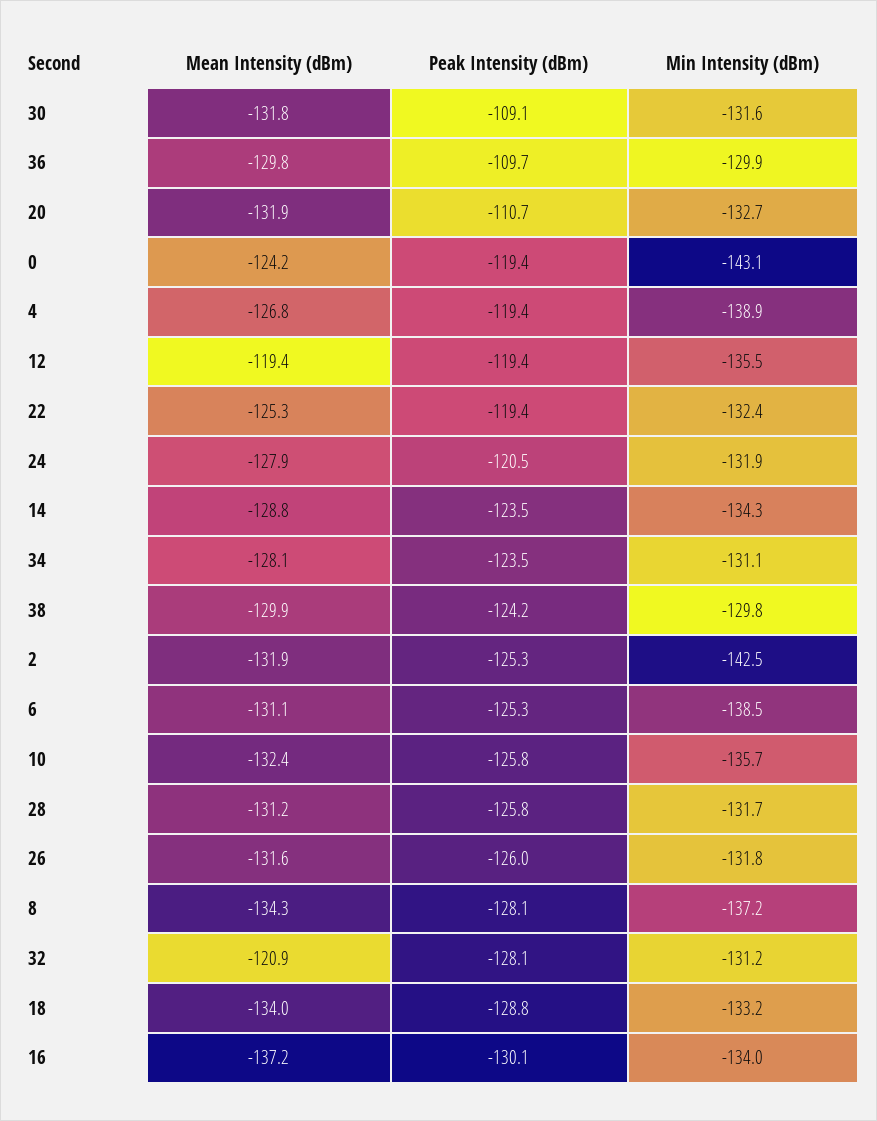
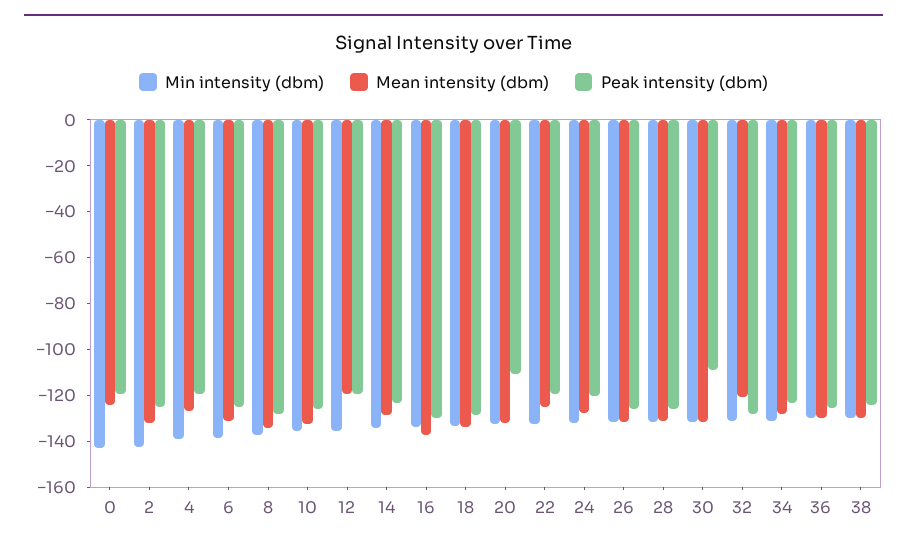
  {
    "Mean Intensity (dBm)": {
      "30": -131.8,
      "36": -129.8,
      "20": -131.9,
      "0": -124.2,
      "4": -126.8,
      "12": -119.4,
      "22": -125.3,
      "24": -127.9,
      "14": -128.8,
      "34": -128.1,
      "38": -129.9,
      "2": -131.9,
      "6": -131.1,
      "10": -132.4,
      "28": -131.2,
      "26": -131.6,
      "8": -134.3,
      "32": -120.9,
      "18": -134,
      "16": -137.2
    },
    "Peak Intensity (dBm)": {
      "30": -109.1,
-     "36": -109.7,
+     "36": -125,
      "20": -110.7,
      "0": -119.4,
      "4": -119.4,
      "12": -119.4,
      "22": -119.4,
      "24": -120.5,
      "14": -123.5,
      "34": -123.5,
      "38": -124.2,
      "2": -125.3,
      "6": -125.3,
      "10": -125.8,
      "28": -125.8,
      "26": -126,
      "8": -128.1,
      "32": -128.1,
      "18": -128.8,
      "16": -130.1
    },
    "Min Intensity (dBm)": {
      "30": -131.6,
      "36": -129.9,
      "20": -132.7,
      "0": -143.1,
      "4": -138.9,
      "12": -135.5,
      "22": -132.4,
      "24": -131.9,
      "14": -134.3,
      "34": -131.1,
      "38": -129.8,
      "2": -142.5,
      "6": -138.5,
      "10": -135.7,
      "28": -131.7,
      "26": -131.8,
      "8": -137.2,
      "32": -131.2,
      "18": -133.2,
      "16": -134
    }
  }

